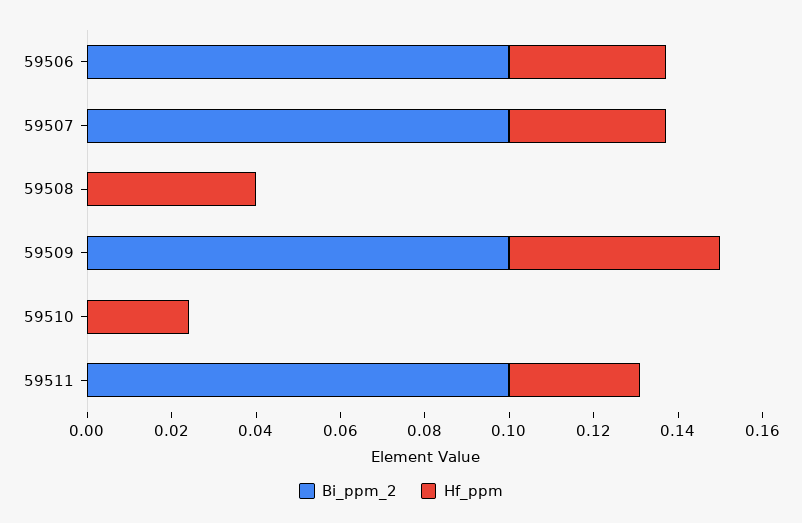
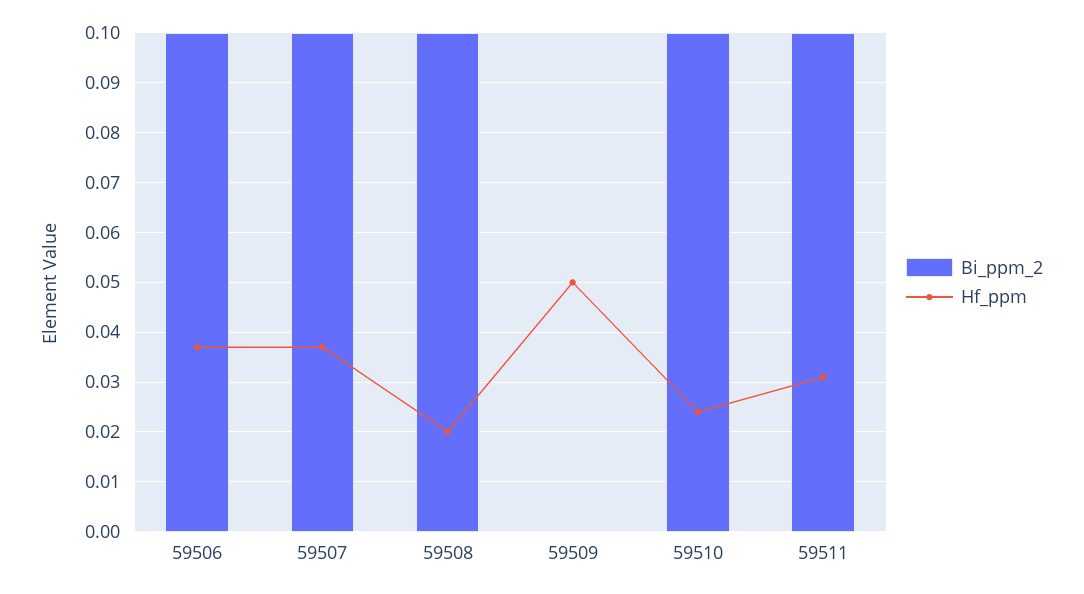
  {
    "Bi_ppm_2": {
      "59506": 0.1,
      "59507": 0.1,
-     "59508": 0,
+     "59508": 0.1,
-     "59509": 0.1,
+     "59509": 0,
-     "59510": 0,
+     "59510": 0.1,
      "59511": 0.1
    },
    "Hf_ppm": {
      "59506": 0.035,
      "59507": 0.035,
-     "59508": 0.04,
+     "59508": 0.02,
      "59509": 0.05,
      "59510": 0.025,
      "59511": 0.03
    }
  }

